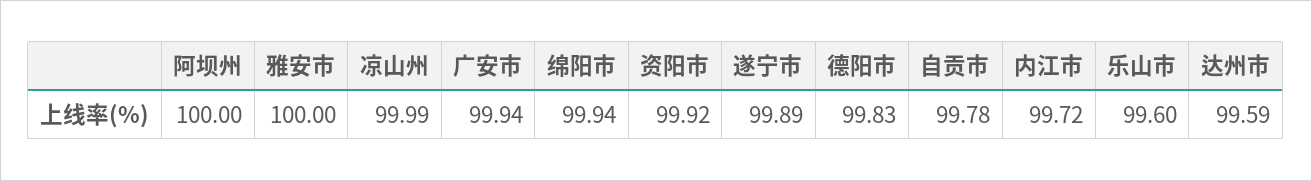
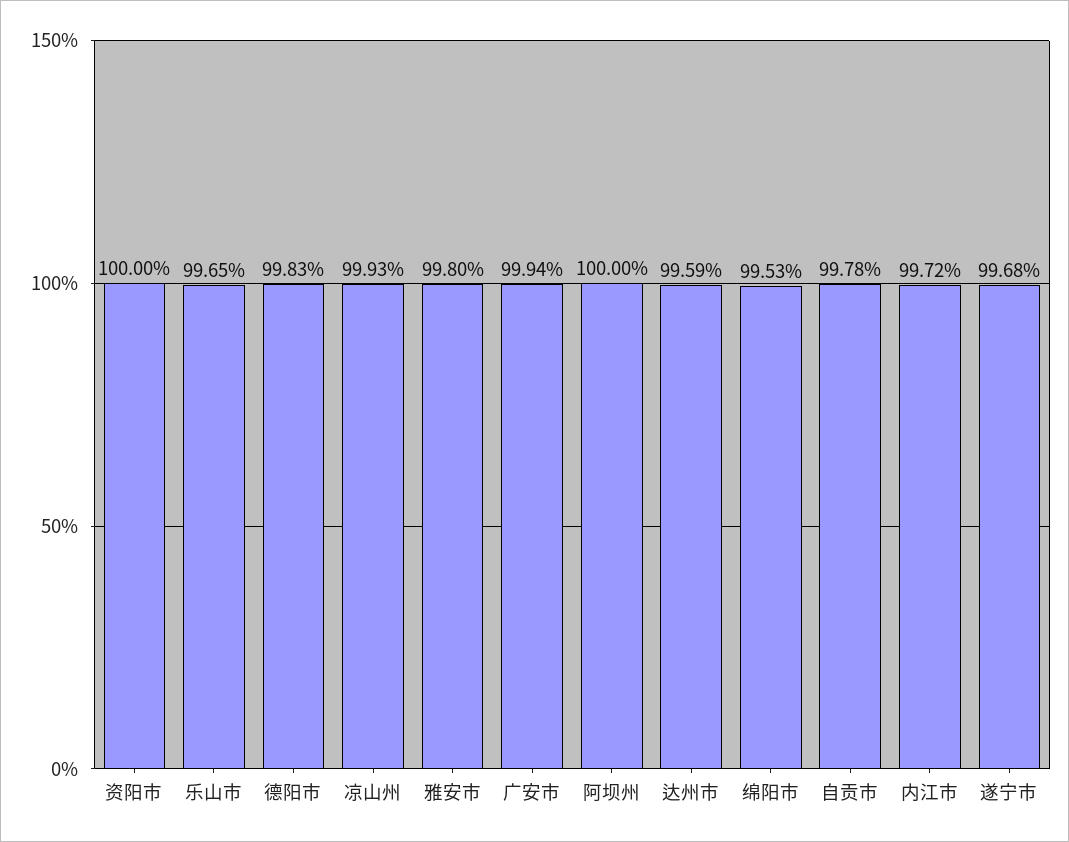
  {
    "阿坝州": 100,
-   "雅安市": 100,
+   "雅安市": 99.8,
-   "凉山州": 99.99,
+   "凉山州": 99.93,
    "广安市": 99.94,
-   "绵阳市": 99.94,
+   "绵阳市": 99.53,
-   "资阳市": 99.92,
+   "资阳市": 100,
-   "遂宁市": 99.89,
+   "遂宁市": 99.68,
    "德阳市": 99.83,
    "自贡市": 99.78,
    "内江市": 99.72,
-   "乐山市": 99.6,
+   "乐山市": 99.65,
    "达州市": 99.59
  }

